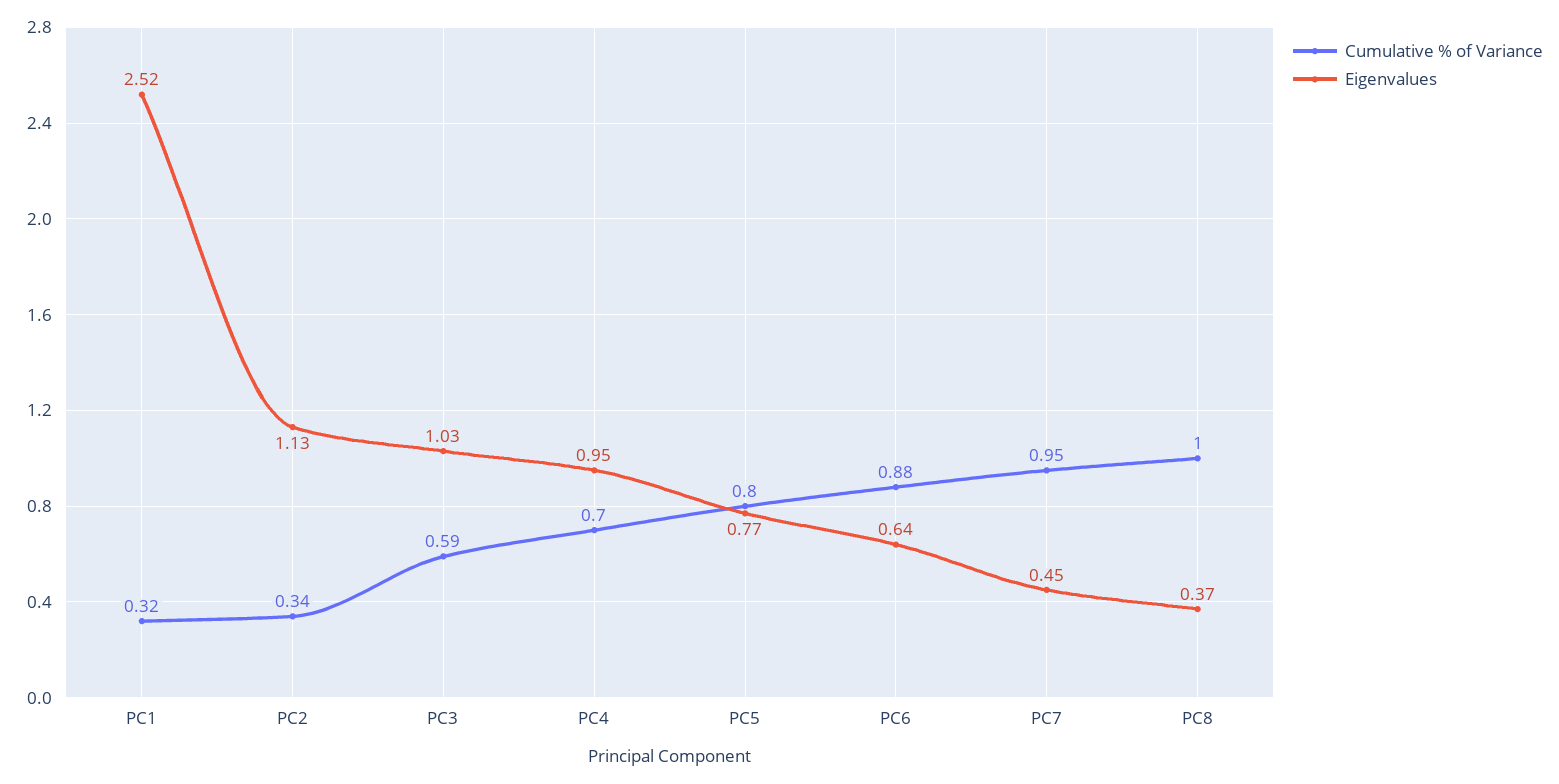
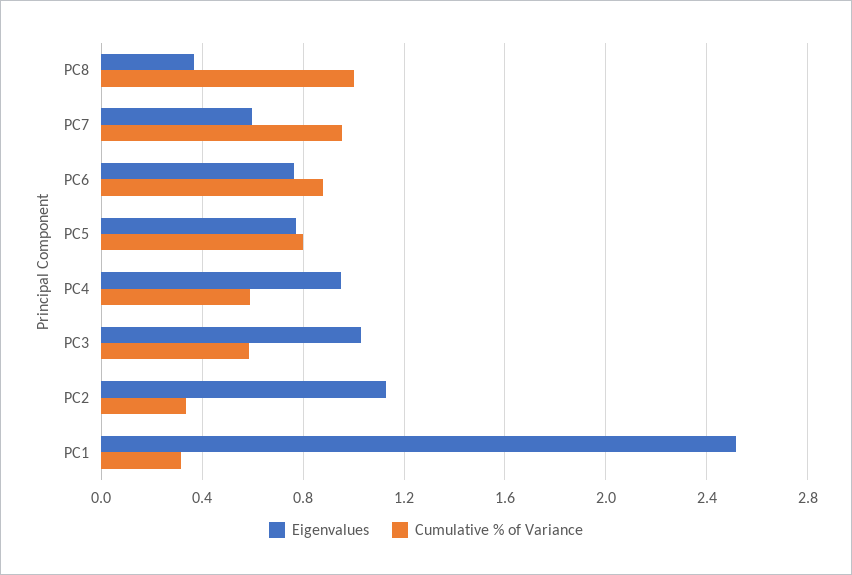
  {
    "Cumulative % of Variance": {
      "PC1": 0.32,
      "PC2": 0.34,
      "PC3": 0.59,
-     "PC4": 0.7,
+     "PC4": 0.6,
      "PC5": 0.8,
      "PC6": 0.88,
      "PC7": 0.95,
      "PC8": 1
    },
    "Eigenvalues": {
      "PC1": 2.52,
      "PC2": 1.13,
      "PC3": 1.03,
      "PC4": 0.95,
      "PC5": 0.77,
-     "PC6": 0.64,
+     "PC6": 0.75,
-     "PC7": 0.45,
+     "PC7": 0.6,
      "PC8": 0.37
    }
  }

